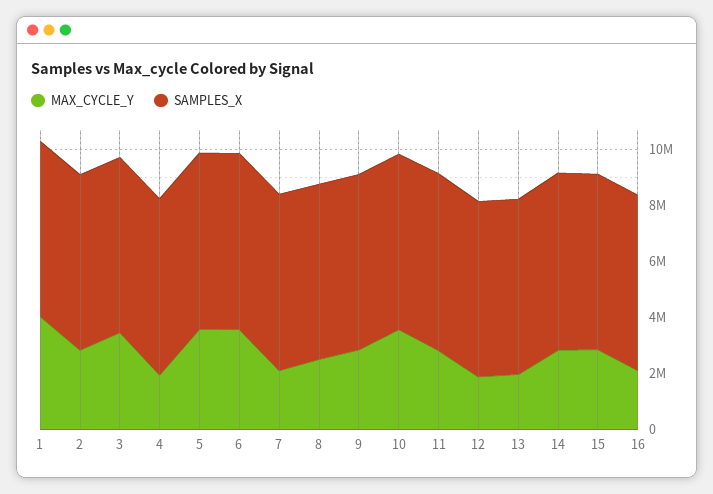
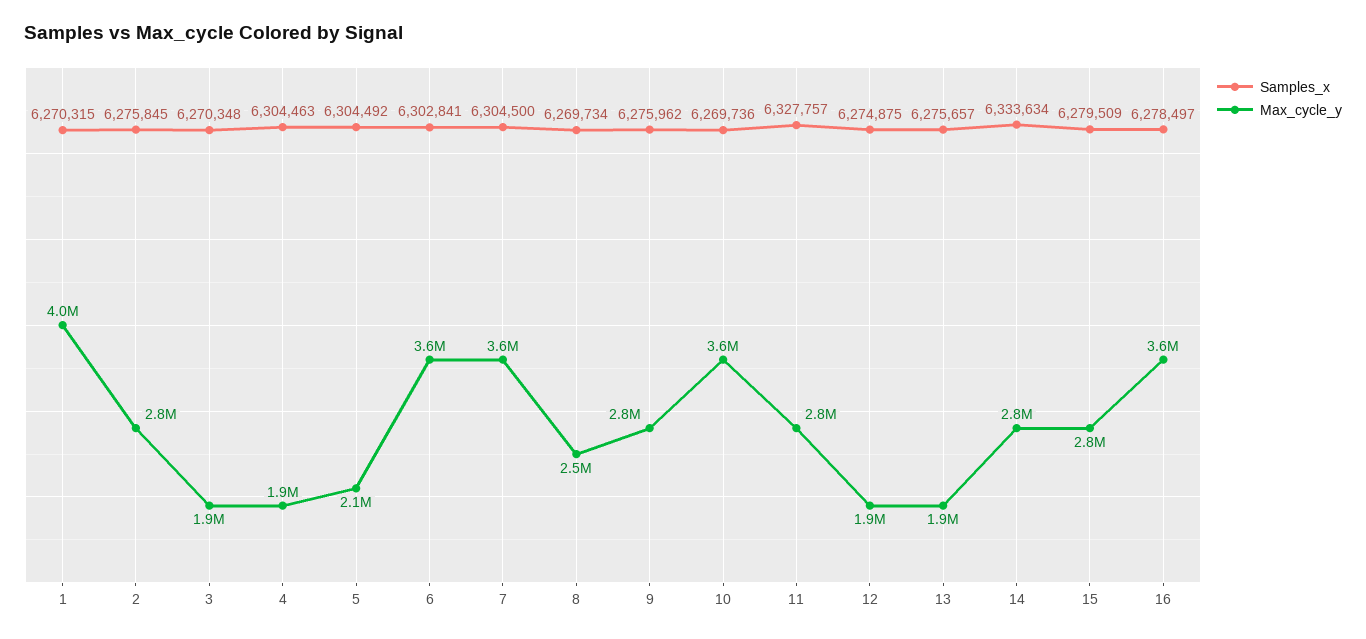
  {
    "MAX_CYCLE_Y": {
      "1": 4000000,
      "2": 2800000,
-     "3": 3500000,
+     "3": 1900000,
      "4": 1900000,
-     "5": 3500000,
+     "5": 2100000,
      "6": 3600000,
-     "7": 2000000,
+     "7": 3600000,
      "8": 2500000,
      "9": 2800000,
      "10": 3600000,
      "11": 2800000,
      "12": 1900000,
      "13": 1900000,
      "14": 2800000,
      "15": 2800000,
-     "16": 2000000
+     "16": 3600000
    },
    "SAMPLES_X": {
      "1": 6270315,
      "2": 6275845,
      "3": 6270348,
      "4": 6304463,
      "5": 6304492,
      "6": 6302841,
      "7": 6304500,
      "8": 6269734,
      "9": 6275962,
      "10": 6269736,
      "11": 6327757,
      "12": 6274875,
      "13": 6275657,
      "14": 6333634,
      "15": 6279509,
      "16": 6278497
    }
  }

